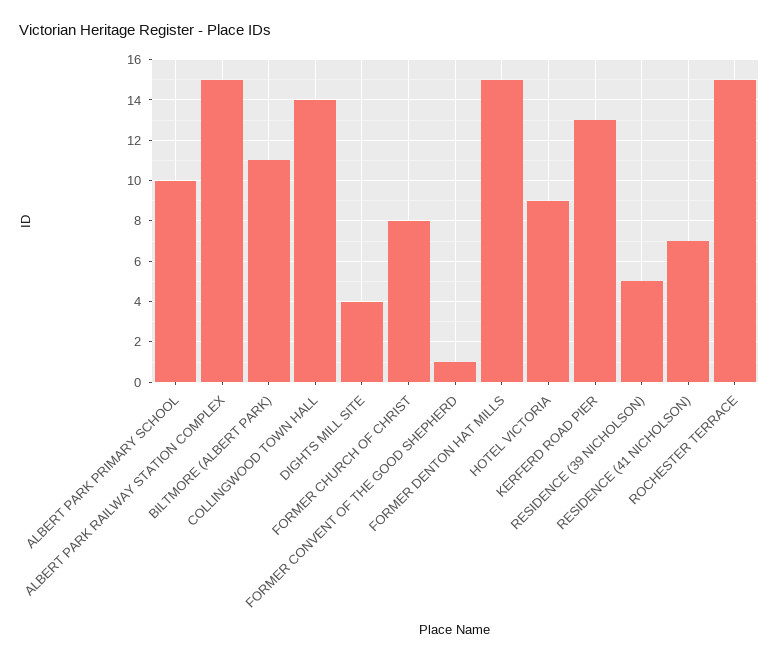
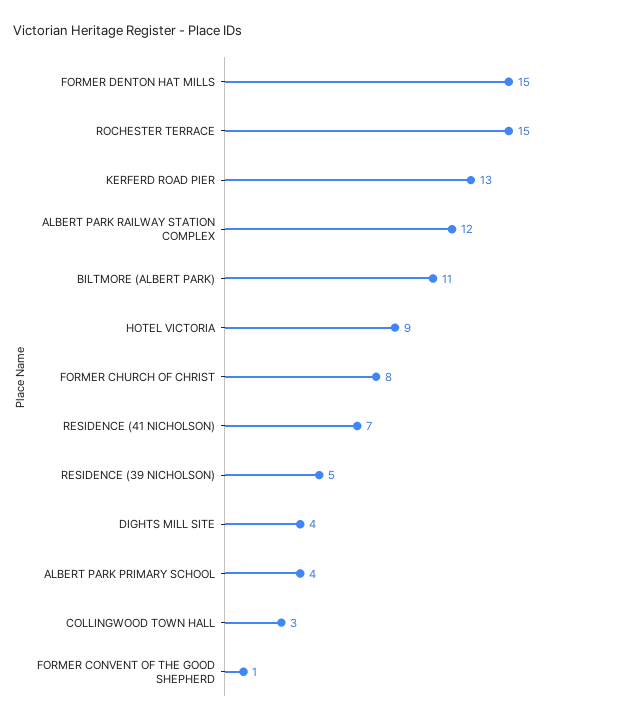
  {
-   "ALBERT PARK PRIMARY SCHOOL": 10,
+   "ALBERT PARK PRIMARY SCHOOL": 4,
-   "ALBERT PARK RAILWAY STATION COMPLEX": 15,
+   "ALBERT PARK RAILWAY STATION COMPLEX": 12,
    "BILTMORE (ALBERT PARK)": 11,
-   "COLLINGWOOD TOWN HALL": 14,
+   "COLLINGWOOD TOWN HALL": 3,
    "DIGHTS MILL SITE": 4,
    "FORMER CHURCH OF CHRIST": 8,
    "FORMER CONVENT OF THE GOOD SHEPHERD": 1,
    "FORMER DENTON HAT MILLS": 15,
    "HOTEL VICTORIA": 9,
    "KERFERD ROAD PIER": 13,
    "RESIDENCE (39 NICHOLSON)": 5,
    "RESIDENCE (41 NICHOLSON)": 7,
    "ROCHESTER TERRACE": 15
  }

